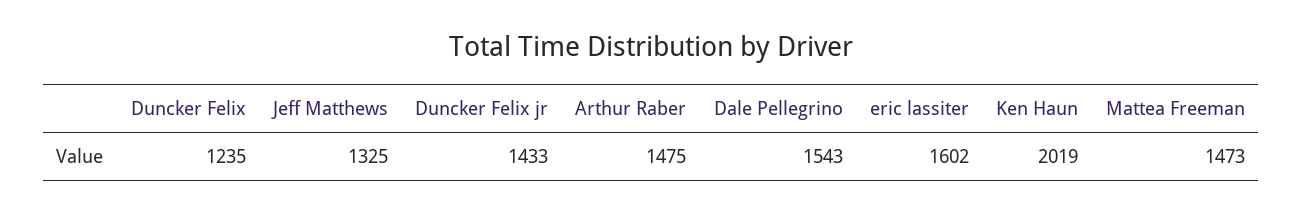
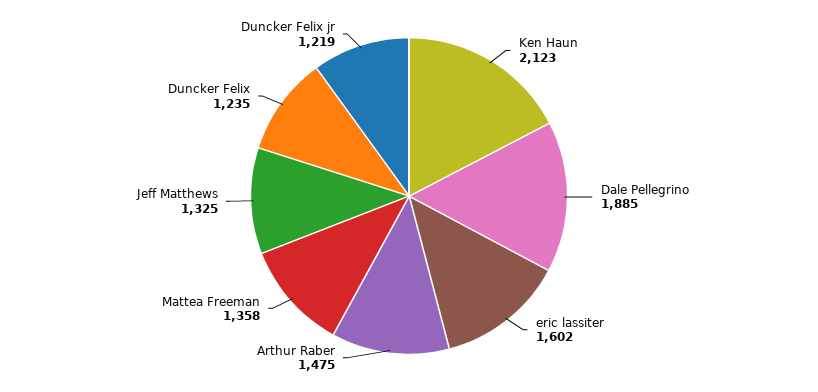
  {
    "Duncker Felix": 1235,
    "Jeff Matthews": 1325,
-   "Duncker Felix jr": 1433,
+   "Duncker Felix jr": 1219,
    "Arthur Raber": 1475,
-   "Dale Pellegrino": 1543,
+   "Dale Pellegrino": 1885,
    "eric lassiter": 1602,
-   "Ken Haun": 2019,
+   "Ken Haun": 2123,
-   "Mattea Freeman": 1473
+   "Mattea Freeman": 1358
  }

